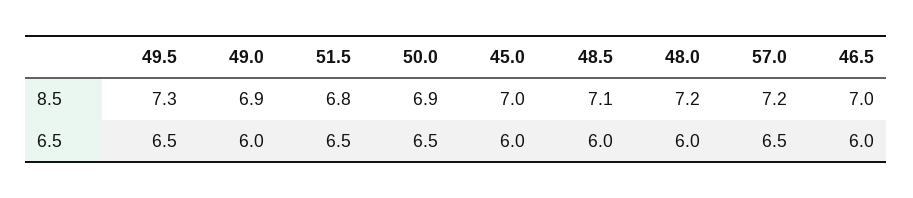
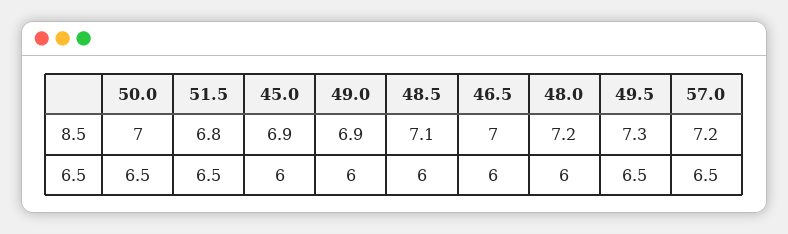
  {
    "49.5": {
      "8.5": 7.3,
      "6.5": 6.5
    },
    "49.0": {
      "8.5": 6.9,
      "6.5": 6
    },
    "51.5": {
      "8.5": 6.8,
      "6.5": 6.5
    },
    "50.0": {
-     "8.5": 6.9,
+     "8.5": 7,
      "6.5": 6.5
    },
    "45.0": {
-     "8.5": 7,
+     "8.5": 6.9,
      "6.5": 6
    },
    "48.5": {
      "8.5": 7.1,
      "6.5": 6
    },
    "48.0": {
      "8.5": 7.2,
      "6.5": 6
    },
    "57.0": {
      "8.5": 7.2,
      "6.5": 6.5
    },
    "46.5": {
      "8.5": 7,
      "6.5": 6
    }
  }

